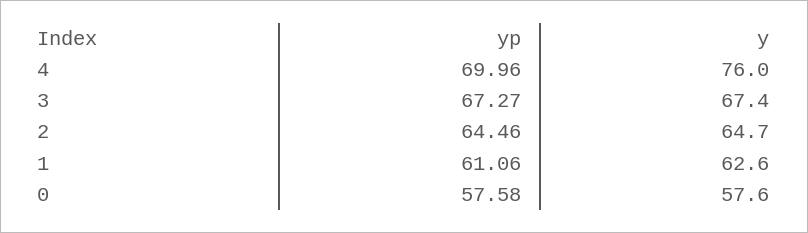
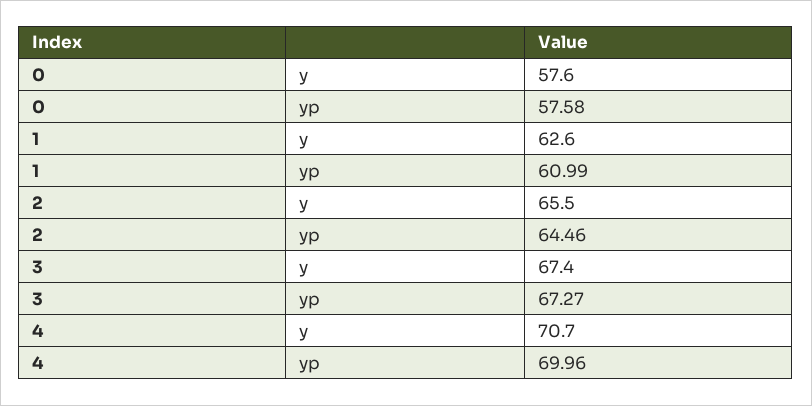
  {
    "yp": {
      "4": 69.96,
      "3": 67.27,
      "2": 64.46,
-     "1": 61.06,
+     "1": 60.99,
      "0": 57.58
    },
    "y": {
-     "4": 76,
+     "4": 70.7,
      "3": 67.4,
-     "2": 64.7,
+     "2": 65.5,
      "1": 62.6,
      "0": 57.6
    }
  }

